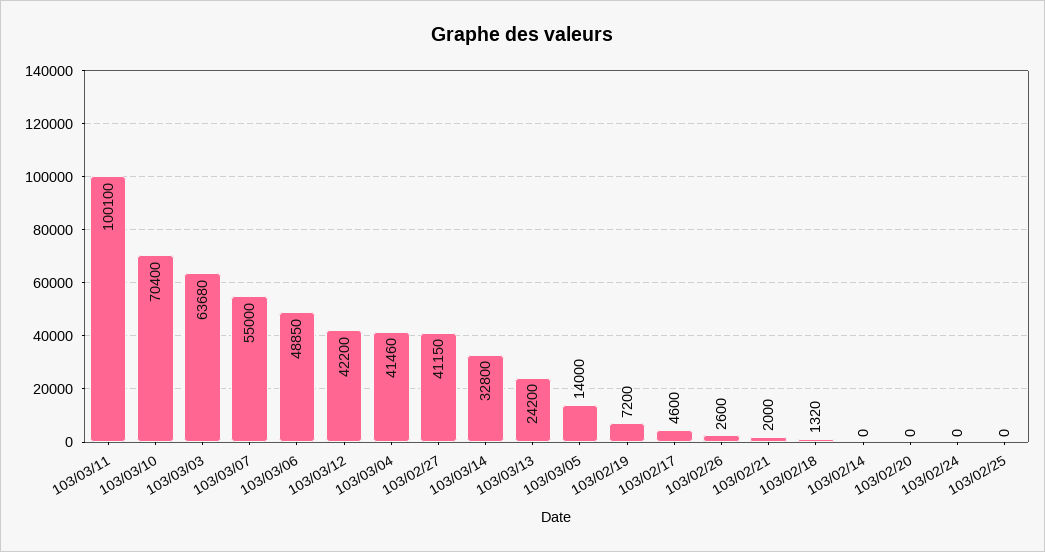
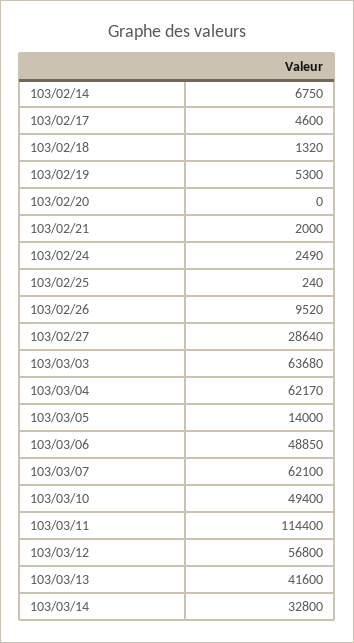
  {
-   "103/03/11": 100100,
+   "103/03/11": 114400,
-   "103/03/10": 70400,
+   "103/03/10": 49400,
    "103/03/03": 63680,
-   "103/03/07": 55000,
+   "103/03/07": 62100,
    "103/03/06": 48850,
-   "103/03/12": 42200,
+   "103/03/12": 56800,
-   "103/03/04": 41460,
+   "103/03/04": 62170,
-   "103/02/27": 41150,
+   "103/02/27": 28640,
    "103/03/14": 32800,
-   "103/03/13": 24200,
+   "103/03/13": 41600,
    "103/03/05": 14000,
-   "103/02/19": 7200,
+   "103/02/19": 5300,
    "103/02/17": 4600,
-   "103/02/26": 2600,
+   "103/02/26": 9520,
    "103/02/21": 2000,
    "103/02/18": 1320,
-   "103/02/14": 0,
+   "103/02/14": 6750,
    "103/02/20": 0,
-   "103/02/24": 0,
+   "103/02/24": 2490,
-   "103/02/25": 0
+   "103/02/25": 240
  }

